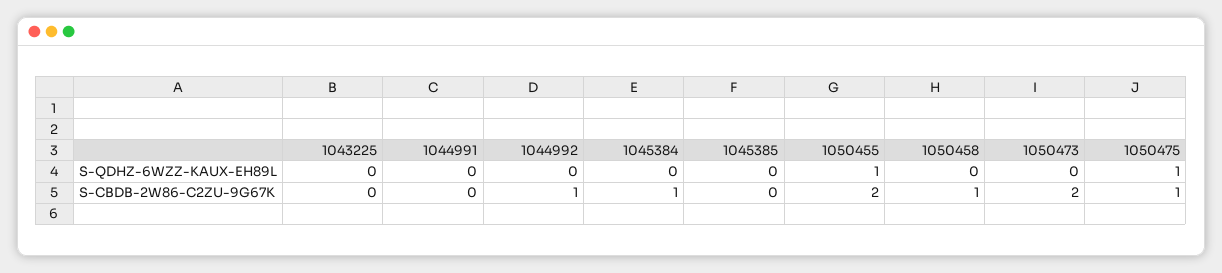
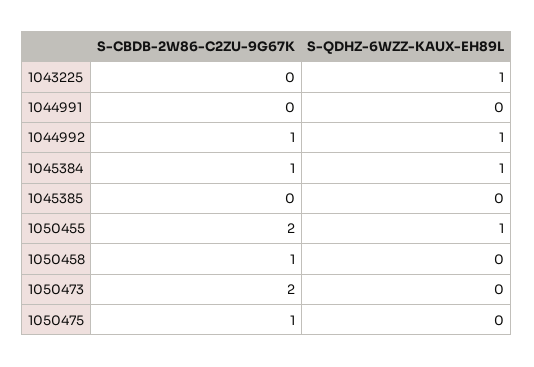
  {
    "1043225": {
-     "S-QDHZ-6WZZ-KAUX-EH89L": 0,
+     "S-QDHZ-6WZZ-KAUX-EH89L": 1,
      "S-CBDB-2W86-C2ZU-9G67K": 0
    },
    "1044991": {
      "S-QDHZ-6WZZ-KAUX-EH89L": 0,
      "S-CBDB-2W86-C2ZU-9G67K": 0
    },
    "1044992": {
-     "S-QDHZ-6WZZ-KAUX-EH89L": 0,
+     "S-QDHZ-6WZZ-KAUX-EH89L": 1,
      "S-CBDB-2W86-C2ZU-9G67K": 1
    },
    "1045384": {
-     "S-QDHZ-6WZZ-KAUX-EH89L": 0,
+     "S-QDHZ-6WZZ-KAUX-EH89L": 1,
      "S-CBDB-2W86-C2ZU-9G67K": 1
    },
    "1045385": {
      "S-QDHZ-6WZZ-KAUX-EH89L": 0,
      "S-CBDB-2W86-C2ZU-9G67K": 0
    },
    "1050455": {
      "S-QDHZ-6WZZ-KAUX-EH89L": 1,
      "S-CBDB-2W86-C2ZU-9G67K": 2
    },
    "1050458": {
      "S-QDHZ-6WZZ-KAUX-EH89L": 0,
      "S-CBDB-2W86-C2ZU-9G67K": 1
    },
    "1050473": {
      "S-QDHZ-6WZZ-KAUX-EH89L": 0,
      "S-CBDB-2W86-C2ZU-9G67K": 2
    },
    "1050475": {
-     "S-QDHZ-6WZZ-KAUX-EH89L": 1,
+     "S-QDHZ-6WZZ-KAUX-EH89L": 0,
      "S-CBDB-2W86-C2ZU-9G67K": 1
    }
  }

